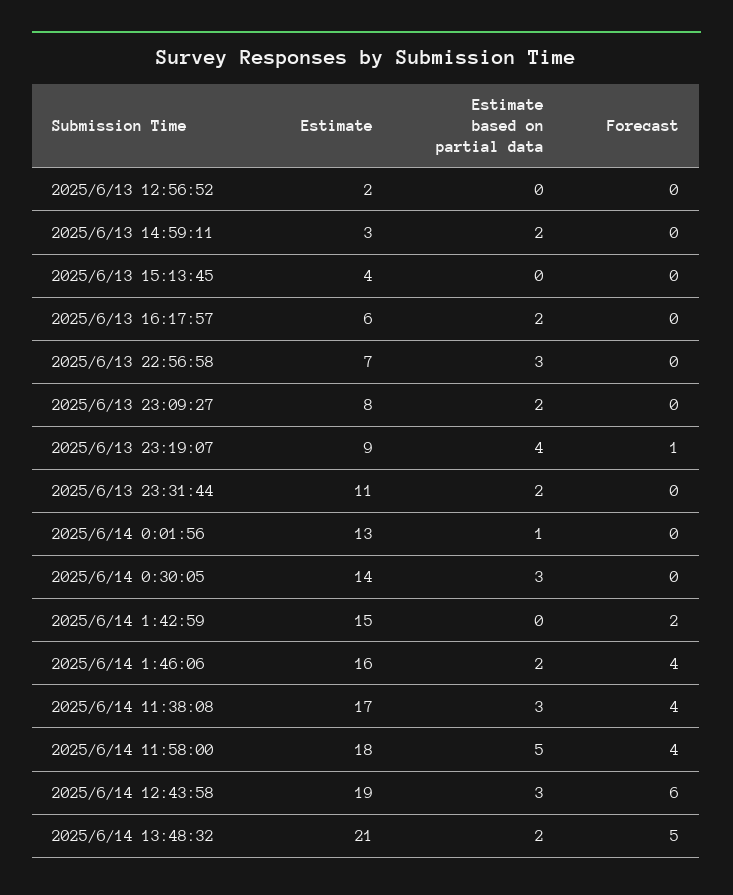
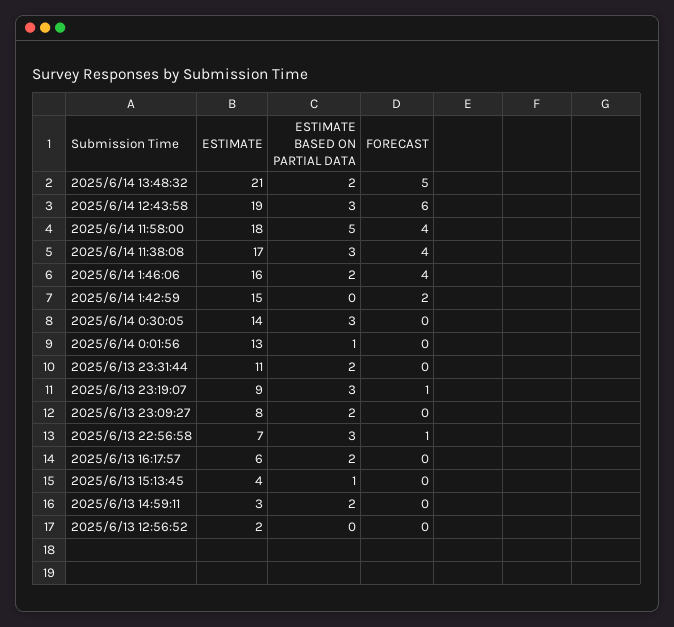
  {
    "Estimate": {
      "2025/6/13 12:56:52": 2,
      "2025/6/13 14:59:11": 3,
      "2025/6/13 15:13:45": 4,
      "2025/6/13 16:17:57": 6,
      "2025/6/13 22:56:58": 7,
      "2025/6/13 23:09:27": 8,
      "2025/6/13 23:19:07": 9,
      "2025/6/13 23:31:44": 11,
      "2025/6/14 0:01:56": 13,
      "2025/6/14 0:30:05": 14,
      "2025/6/14 1:42:59": 15,
      "2025/6/14 1:46:06": 16,
      "2025/6/14 11:38:08": 17,
      "2025/6/14 11:58:00": 18,
      "2025/6/14 12:43:58": 19,
      "2025/6/14 13:48:32": 21
    },
    "Estimate based on partial data": {
      "2025/6/13 12:56:52": 0,
      "2025/6/13 14:59:11": 2,
-     "2025/6/13 15:13:45": 0,
+     "2025/6/13 15:13:45": 1,
      "2025/6/13 16:17:57": 2,
      "2025/6/13 22:56:58": 3,
      "2025/6/13 23:09:27": 2,
-     "2025/6/13 23:19:07": 4,
+     "2025/6/13 23:19:07": 3,
      "2025/6/13 23:31:44": 2,
      "2025/6/14 0:01:56": 1,
      "2025/6/14 0:30:05": 3,
      "2025/6/14 1:42:59": 0,
      "2025/6/14 1:46:06": 2,
      "2025/6/14 11:38:08": 3,
      "2025/6/14 11:58:00": 5,
      "2025/6/14 12:43:58": 3,
      "2025/6/14 13:48:32": 2
    },
    "Forecast": {
      "2025/6/13 12:56:52": 0,
      "2025/6/13 14:59:11": 0,
      "2025/6/13 15:13:45": 0,
      "2025/6/13 16:17:57": 0,
-     "2025/6/13 22:56:58": 0,
+     "2025/6/13 22:56:58": 1,
      "2025/6/13 23:09:27": 0,
      "2025/6/13 23:19:07": 1,
      "2025/6/13 23:31:44": 0,
      "2025/6/14 0:01:56": 0,
      "2025/6/14 0:30:05": 0,
      "2025/6/14 1:42:59": 2,
      "2025/6/14 1:46:06": 4,
      "2025/6/14 11:38:08": 4,
      "2025/6/14 11:58:00": 4,
      "2025/6/14 12:43:58": 6,
      "2025/6/14 13:48:32": 5
    }
  }

